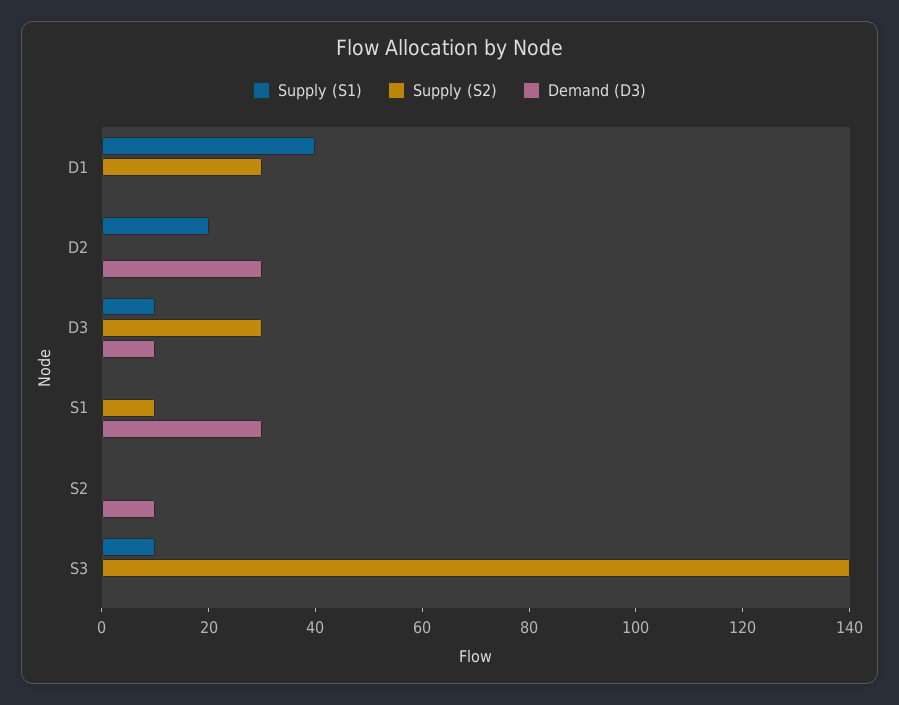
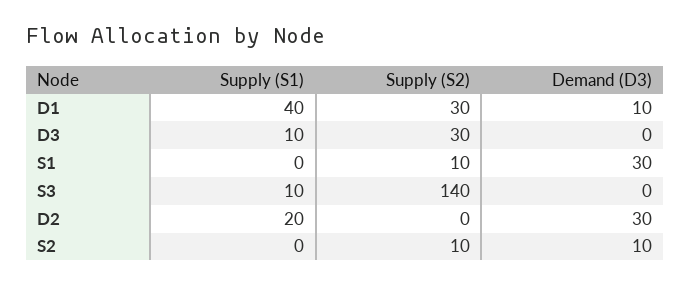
  {
    "Supply (S1)": {
      "D1": 40,
      "D2": 20,
      "D3": 10,
      "S1": 0,
      "S2": 0,
      "S3": 10
    },
    "Supply (S2)": {
      "D1": 30,
      "D2": 0,
      "D3": 30,
      "S1": 10,
-     "S2": 0,
+     "S2": 10,
      "S3": 140
    },
    "Demand (D3)": {
-     "D1": 0,
+     "D1": 10,
      "D2": 30,
-     "D3": 10,
+     "D3": 0,
      "S1": 30,
      "S2": 10,
      "S3": 0
    }
  }

